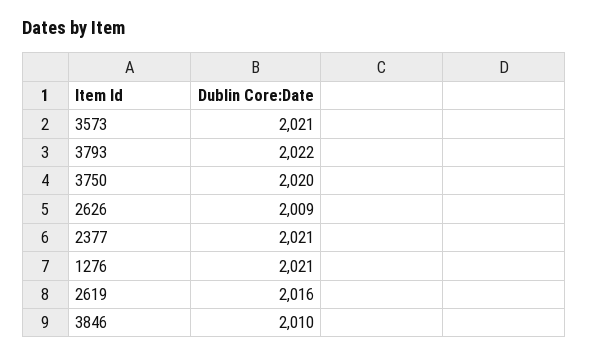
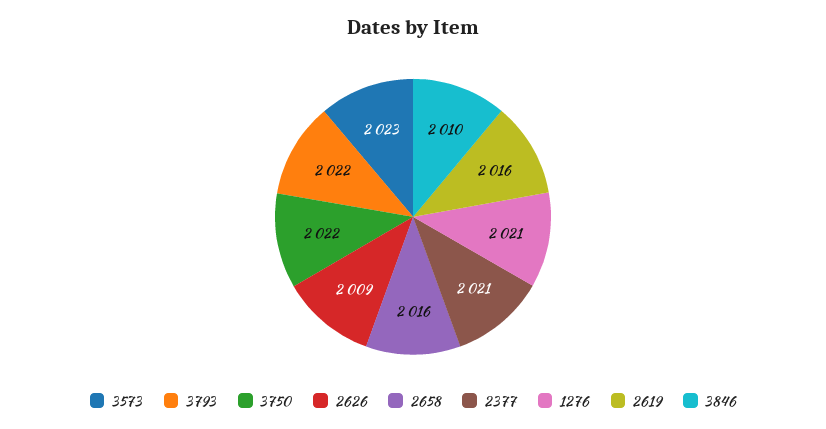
  {
-   "3573": 2021,
+   "3573": 2023,
    "3793": 2022,
-   "3750": 2020,
+   "3750": 2022,
    "2626": 2009,
    "2377": 2021,
    "1276": 2021,
    "2619": 2016,
-   "3846": 2010
+   "3846": 2010,
+   "2658": 2016
  }

